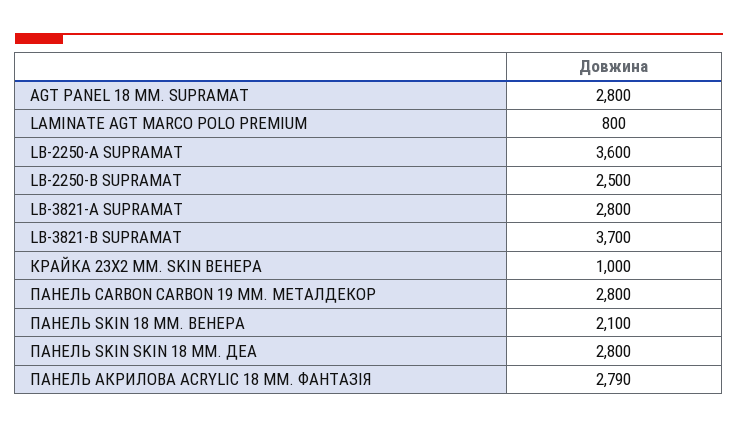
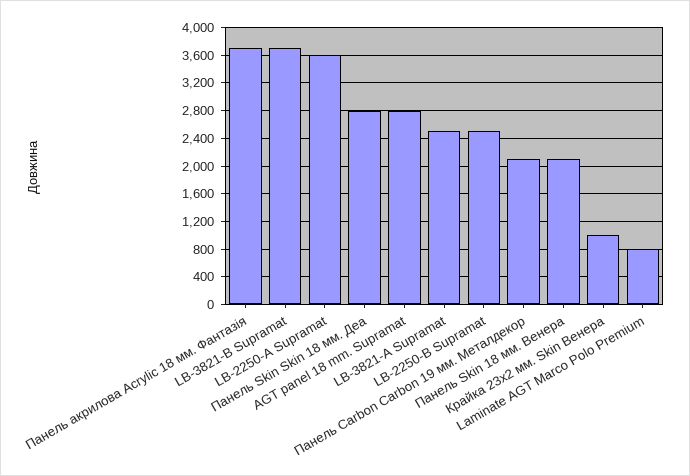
  {
    "AGT PANEL 18 MM. SUPRAMAT": 2800,
    "LAMINATE AGT MARCO POLO PREMIUM": 800,
    "LB-2250-А SUPRAMAT": 3600,
    "LB-2250-В SUPRAMAT": 2500,
-   "LB-3821-А SUPRAMAT": 2800,
+   "LB-3821-А SUPRAMAT": 2500,
    "LB-3821-В SUPRAMAT": 3700,
    "КРАЙКА 23X2 ММ. SKIN ВЕНЕРА": 1000,
-   "ПАНЕЛЬ CARBON CARBON 19 ММ. МЕТАЛДЕКОР": 2800,
+   "ПАНЕЛЬ CARBON CARBON 19 ММ. МЕТАЛДЕКОР": 2100,
    "ПАНЕЛЬ SKIN 18 ММ. ВЕНЕРА": 2100,
    "ПАНЕЛЬ SKIN SKIN 18 ММ. ДЕА": 2800,
-   "ПАНЕЛЬ АКРИЛОВА ACRYLIC 18 ММ. ФАНТАЗІЯ": 2790
+   "ПАНЕЛЬ АКРИЛОВА ACRYLIC 18 ММ. ФАНТАЗІЯ": 3700
  }

